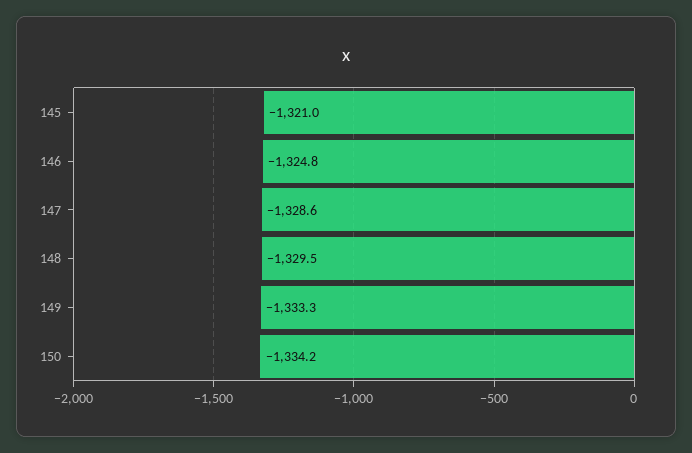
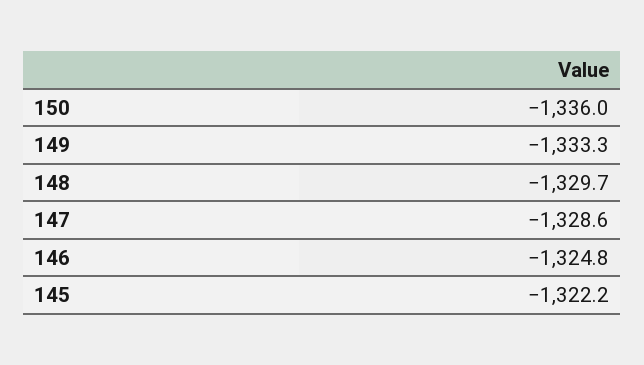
  {
-   "145": -1321,
+   "145": -1322.2,
    "146": -1324.8,
    "147": -1328.6,
-   "148": -1329.5,
+   "148": -1329.7,
    "149": -1333.3,
-   "150": -1334.2
+   "150": -1336
  }

